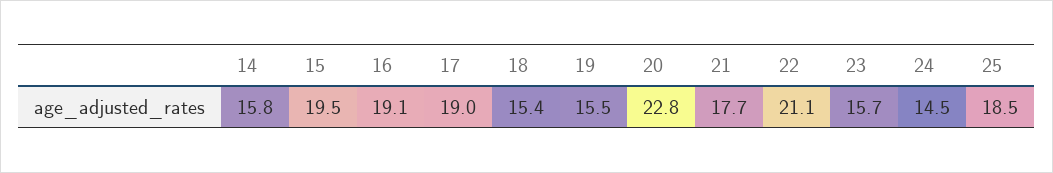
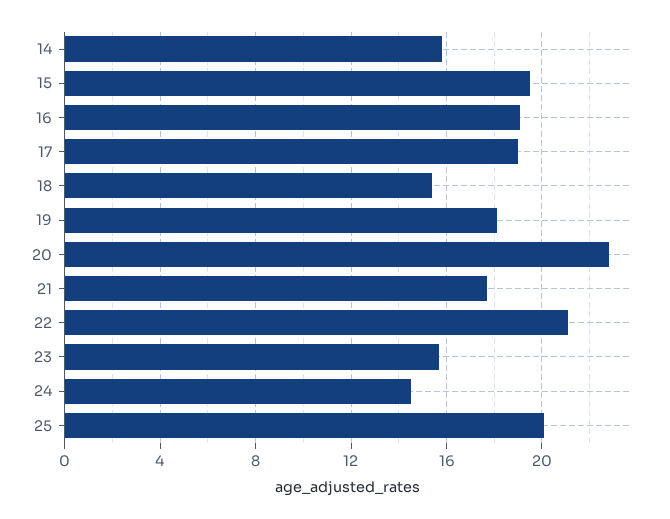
  {
    "14": 15.8,
    "15": 19.5,
    "16": 19.1,
    "17": 19,
    "18": 15.4,
-   "19": 15.5,
+   "19": 18,
    "20": 22.8,
    "21": 17.7,
    "22": 21.1,
    "23": 15.7,
    "24": 14.5,
-   "25": 18.5
+   "25": 20
  }

